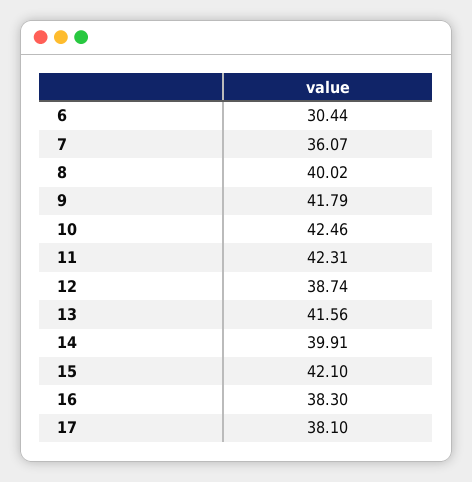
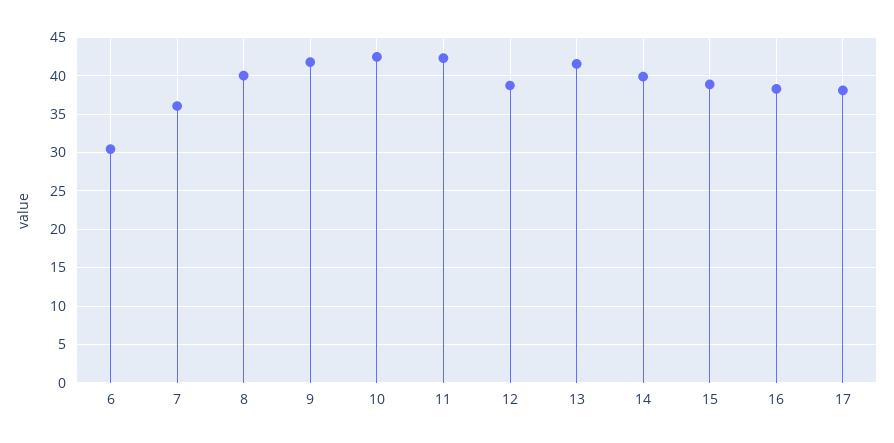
  {
    "6": 30.44,
    "7": 36.07,
    "8": 40.02,
    "9": 41.79,
    "10": 42.46,
    "11": 42.31,
    "12": 38.74,
    "13": 41.56,
    "14": 39.91,
-   "15": 42.1,
+   "15": 39,
    "16": 38.3,
    "17": 38.1
  }

